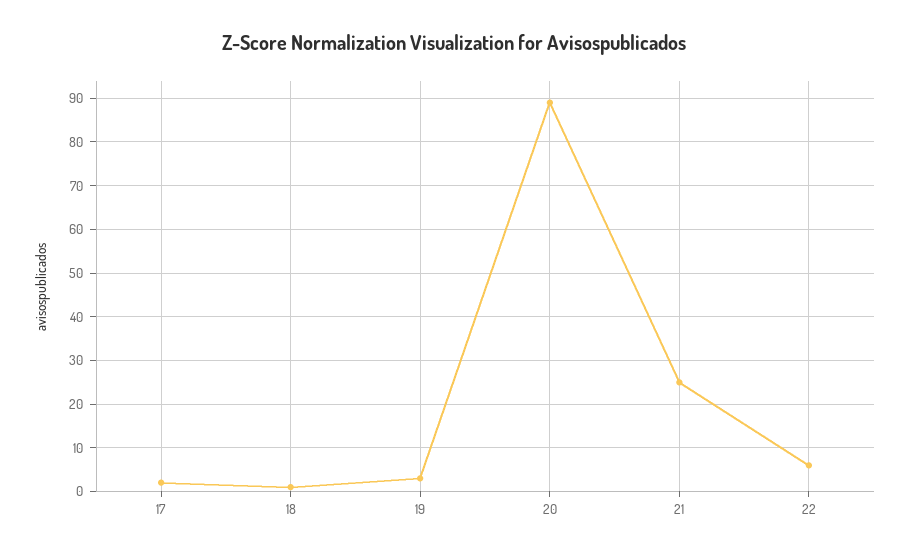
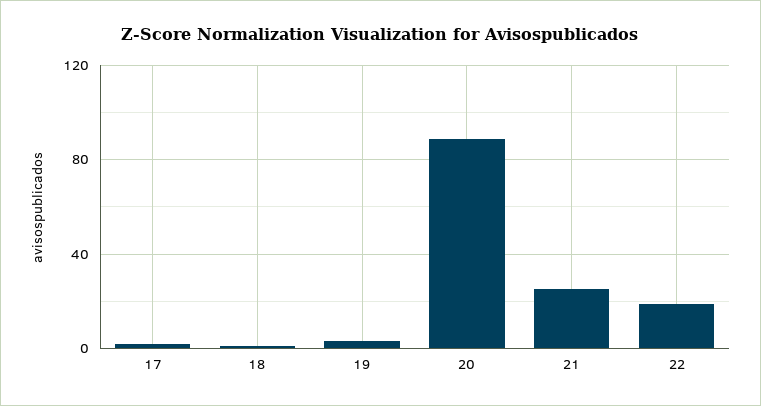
  {
    "17": 0,
    "18": 0,
    "19": 5,
    "20": 90,
    "21": 25,
-   "22": 5
+   "22": 20
  }

